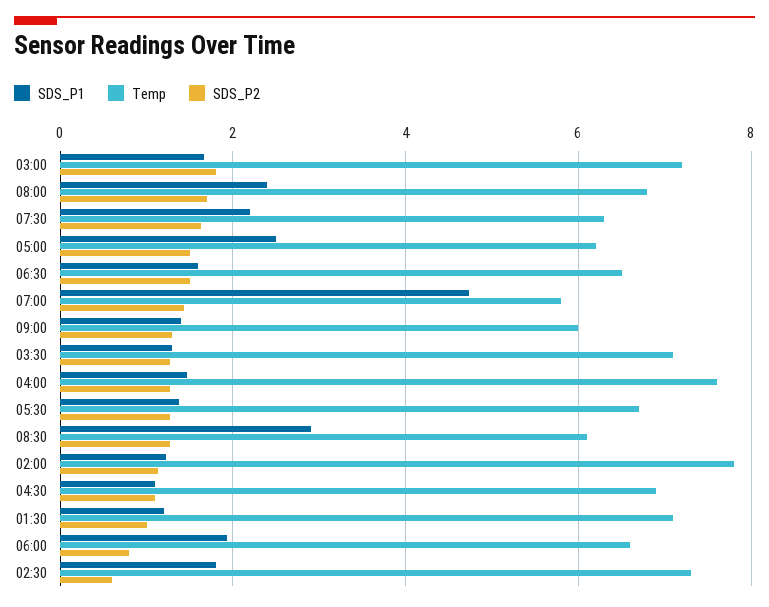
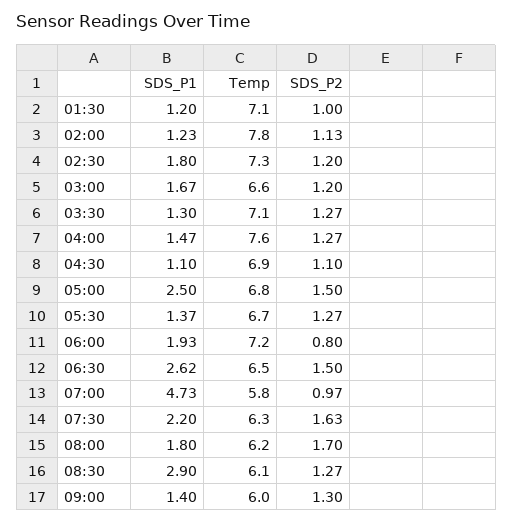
  {
    "SDS_P1": {
      "03:00": 1.67,
-     "08:00": 2.4,
+     "08:00": 1.8,
      "07:30": 2.2,
      "05:00": 2.5,
-     "06:30": 1.6,
+     "06:30": 2.62,
      "07:00": 4.73,
      "09:00": 1.4,
      "03:30": 1.3,
      "04:00": 1.47,
      "05:30": 1.37,
      "08:30": 2.9,
      "02:00": 1.23,
      "04:30": 1.1,
      "01:30": 1.2,
      "06:00": 1.93,
      "02:30": 1.8
    },
    "Temp": {
-     "03:00": 7.2,
+     "03:00": 6.6,
-     "08:00": 6.8,
+     "08:00": 6.2,
      "07:30": 6.3,
-     "05:00": 6.2,
+     "05:00": 6.8,
      "06:30": 6.5,
      "07:00": 5.8,
      "09:00": 6,
      "03:30": 7.1,
      "04:00": 7.6,
      "05:30": 6.7,
      "08:30": 6.1,
      "02:00": 7.8,
      "04:30": 6.9,
      "01:30": 7.1,
-     "06:00": 6.6,
+     "06:00": 7.2,
      "02:30": 7.3
    },
    "SDS_P2": {
-     "03:00": 1.8,
+     "03:00": 1.2,
      "08:00": 1.7,
      "07:30": 1.63,
      "05:00": 1.5,
      "06:30": 1.5,
-     "07:00": 1.4,
+     "07:00": 0.97,
      "09:00": 1.3,
      "03:30": 1.27,
      "04:00": 1.27,
      "05:30": 1.27,
      "08:30": 1.27,
      "02:00": 1.13,
      "04:30": 1.1,
      "01:30": 1,
      "06:00": 0.8,
-     "02:30": 0.6
+     "02:30": 1.2
    }
  }

